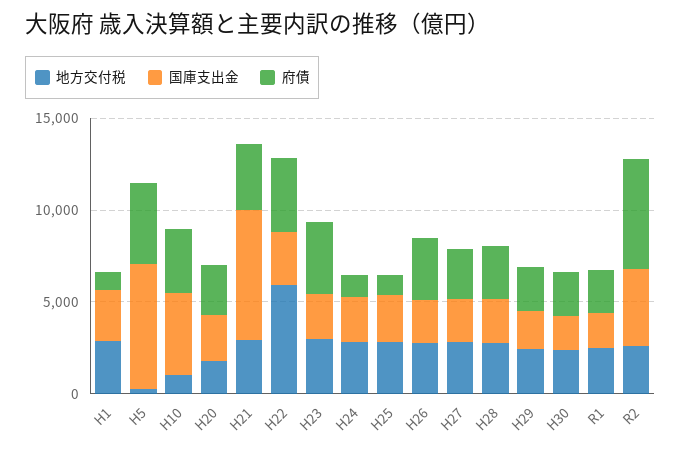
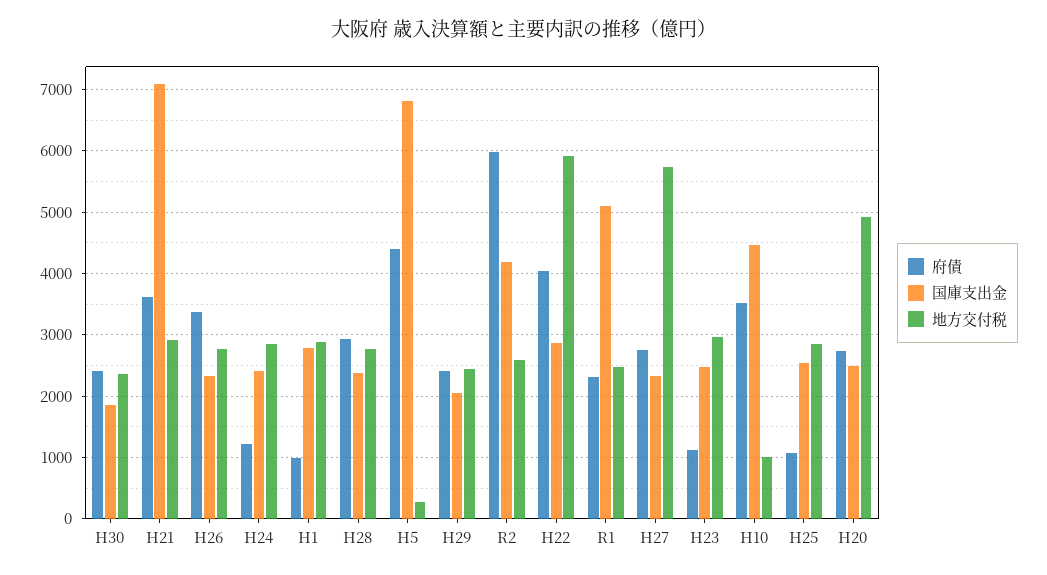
  {
    "地方交付税": {
      "H1": 2900,
      "H5": 300,
      "H10": 1000,
-     "H20": 2000,
+     "H20": 4900,
      "H21": 2900,
      "H22": 5900,
      "H23": 3000,
      "H24": 2800,
      "H25": 2800,
      "H26": 2800,
-     "H27": 3000,
+     "H27": 5700,
      "H28": 2800,
      "H29": 2400,
      "H30": 2400,
      "R1": 2500,
      "R2": 2600
    },
    "国庫支出金": {
      "H1": 2800,
      "H5": 6800,
      "H10": 4500,
      "H20": 2500,
      "H21": 7100,
      "H22": 2900,
      "H23": 2500,
      "H24": 2400,
      "H25": 2500,
      "H26": 2300,
      "H27": 2300,
      "H28": 2400,
      "H29": 2000,
      "H30": 1900,
-     "R1": 2000,
+     "R1": 5100,
      "R2": 4200
    },
    "府債": {
      "H1": 1000,
      "H5": 4400,
      "H10": 3500,
      "H20": 2700,
      "H21": 3600,
      "H22": 4000,
-     "H23": 4000,
+     "H23": 1100,
      "H24": 1200,
      "H25": 1100,
      "H26": 3400,
      "H27": 2800,
      "H28": 2900,
      "H29": 2400,
      "H30": 2400,
      "R1": 2300,
      "R2": 6000
    }
  }

